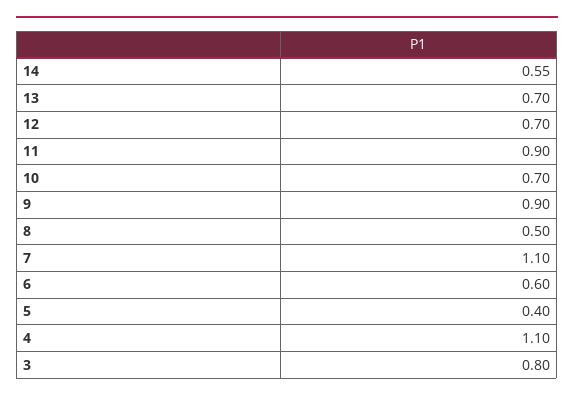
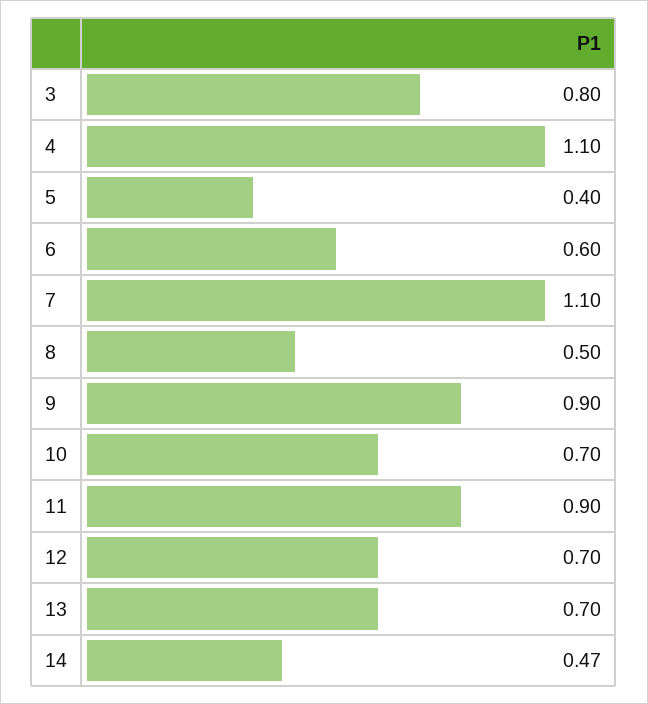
  {
-   "14": 0.55,
+   "14": 0.47,
    "13": 0.7,
    "12": 0.7,
    "11": 0.9,
    "10": 0.7,
    "9": 0.9,
    "8": 0.5,
    "7": 1.1,
    "6": 0.6,
    "5": 0.4,
    "4": 1.1,
    "3": 0.8
  }

